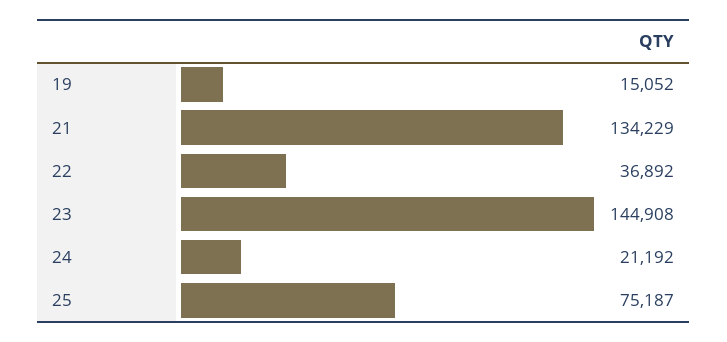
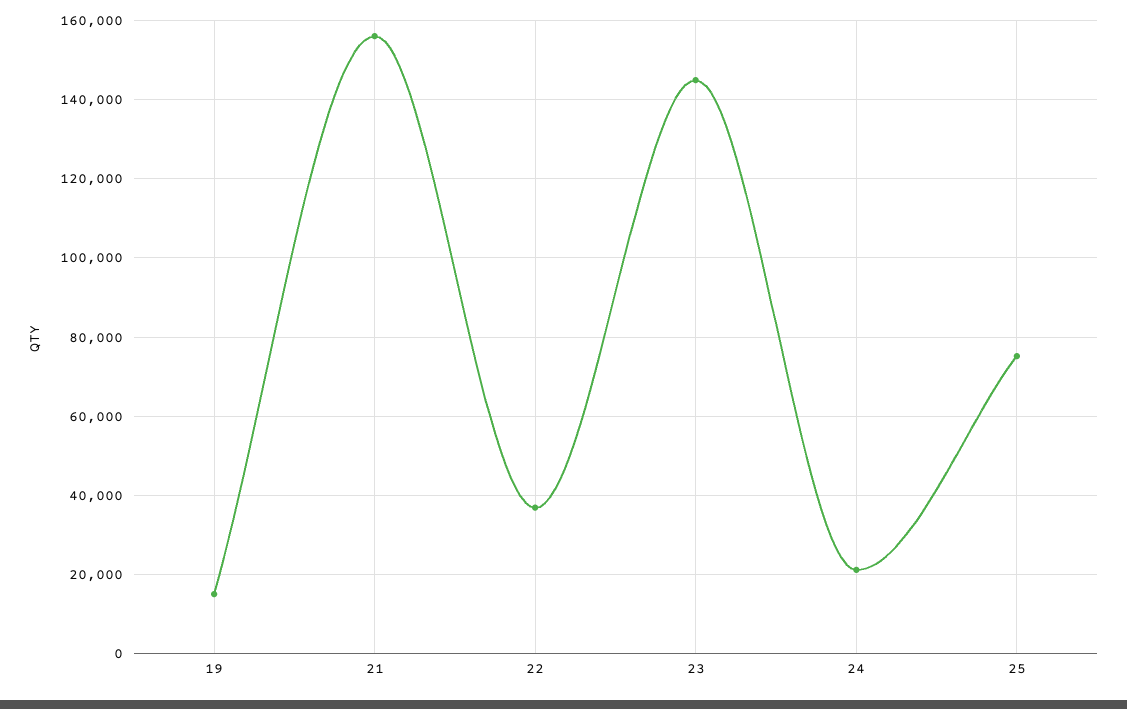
  {
    "19": 15052,
-   "21": 134229,
+   "21": 156000,
    "22": 36892,
    "23": 144908,
    "24": 21192,
    "25": 75187
  }

